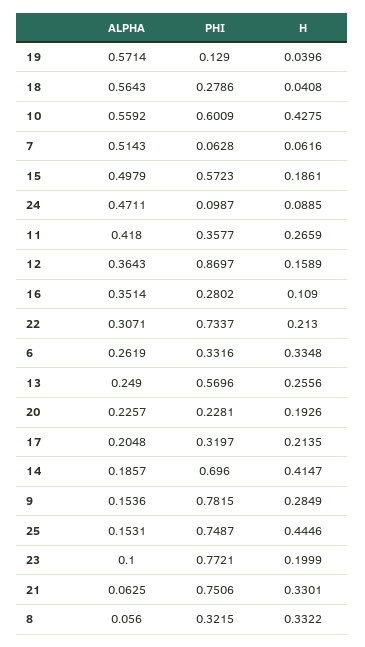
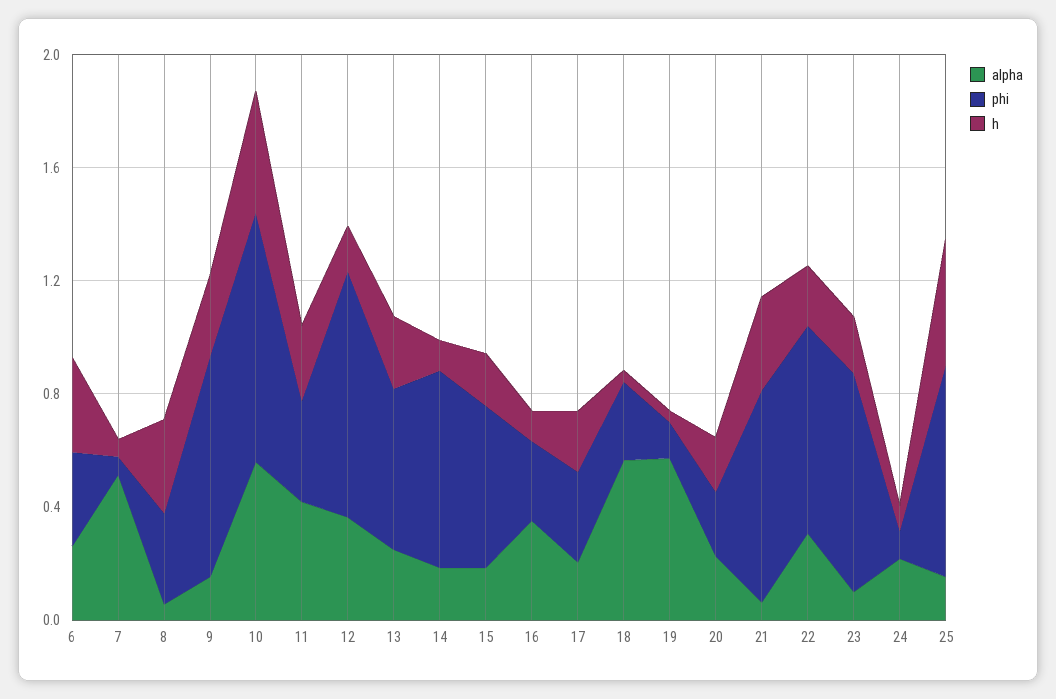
  {
    "ALPHA": {
      "19": 0.5714,
      "18": 0.5643,
      "10": 0.5592,
      "7": 0.5143,
-     "15": 0.4979,
+     "15": 0.2,
-     "24": 0.4711,
+     "24": 0.2,
      "11": 0.418,
      "12": 0.3643,
      "16": 0.3514,
      "22": 0.3071,
      "6": 0.2619,
      "13": 0.249,
      "20": 0.2257,
      "17": 0.2048,
      "14": 0.1857,
      "9": 0.1536,
      "25": 0.1531,
      "23": 0.1,
      "21": 0.0625,
      "8": 0.056
    },
    "PHI": {
      "19": 0.129,
      "18": 0.2786,
-     "10": 0.6009,
+     "10": 0.9,
      "7": 0.0628,
      "15": 0.5723,
      "24": 0.0987,
      "11": 0.3577,
      "12": 0.8697,
      "16": 0.2802,
      "22": 0.7337,
      "6": 0.3316,
      "13": 0.5696,
      "20": 0.2281,
      "17": 0.3197,
      "14": 0.696,
      "9": 0.7815,
      "25": 0.7487,
      "23": 0.7721,
      "21": 0.7506,
      "8": 0.3215
    },
    "H": {
      "19": 0.0396,
      "18": 0.0408,
      "10": 0.4275,
      "7": 0.0616,
      "15": 0.1861,
      "24": 0.0885,
      "11": 0.2659,
      "12": 0.1589,
      "16": 0.109,
      "22": 0.213,
      "6": 0.3348,
      "13": 0.2556,
      "20": 0.1926,
      "17": 0.2135,
-     "14": 0.4147,
+     "14": 0.1,
      "9": 0.2849,
      "25": 0.4446,
      "23": 0.1999,
      "21": 0.3301,
      "8": 0.3322
    }
  }

